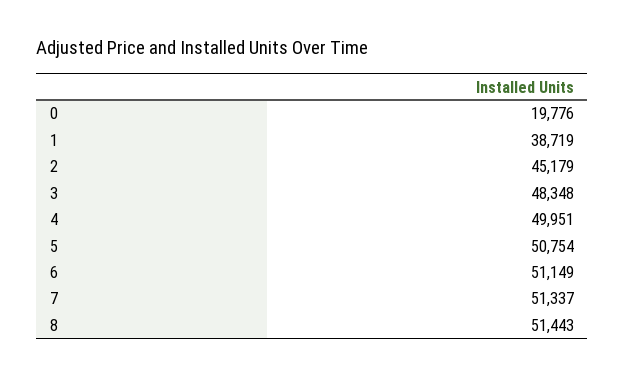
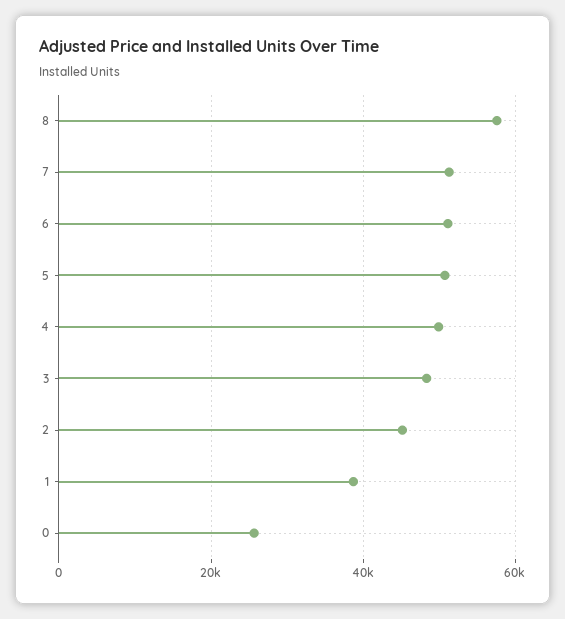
  {
-   "0": 19776,
+   "0": 26000,
    "1": 38719,
    "2": 45179,
    "3": 48348,
    "4": 49951,
    "5": 50754,
    "6": 51149,
    "7": 51337,
-   "8": 51443
+   "8": 58000
  }

